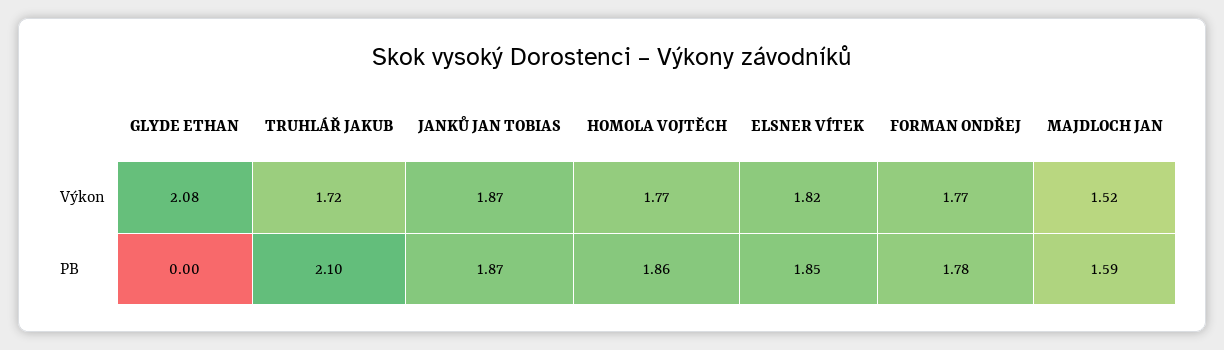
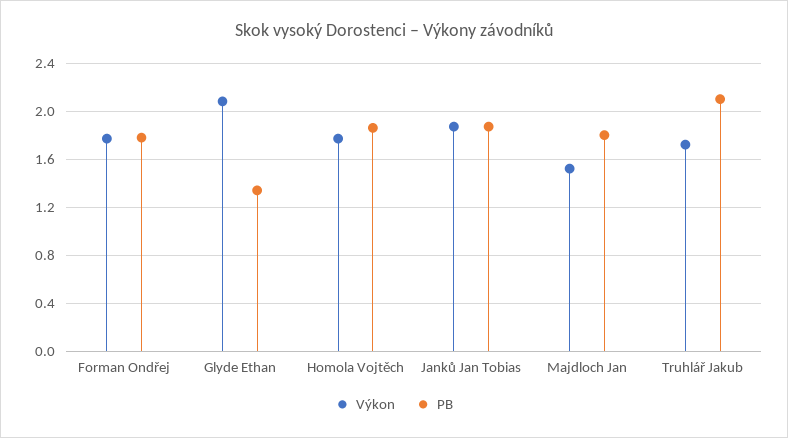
  {
    "Výkon": {
      "GLYDE ETHAN": 2.08,
      "TRUHLÁŘ JAKUB": 1.72,
      "JANKŮ JAN TOBIAS": 1.87,
      "HOMOLA VOJTĚCH": 1.77,
-     "ELSNER VÍTEK": 1.82,
      "FORMAN ONDŘEJ": 1.77,
      "MAJDLOCH JAN": 1.52
    },
    "PB": {
-     "GLYDE ETHAN": 0,
+     "GLYDE ETHAN": 1.35,
      "TRUHLÁŘ JAKUB": 2.1,
      "JANKŮ JAN TOBIAS": 1.87,
      "HOMOLA VOJTĚCH": 1.86,
-     "ELSNER VÍTEK": 1.85,
      "FORMAN ONDŘEJ": 1.78,
-     "MAJDLOCH JAN": 1.59
+     "MAJDLOCH JAN": 1.8
    }
  }

